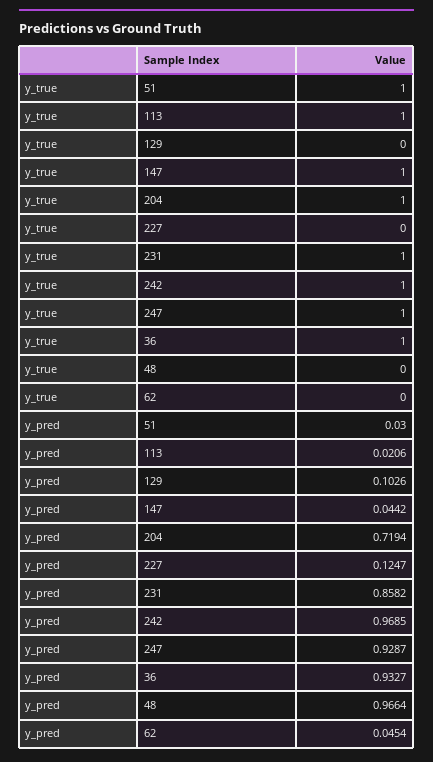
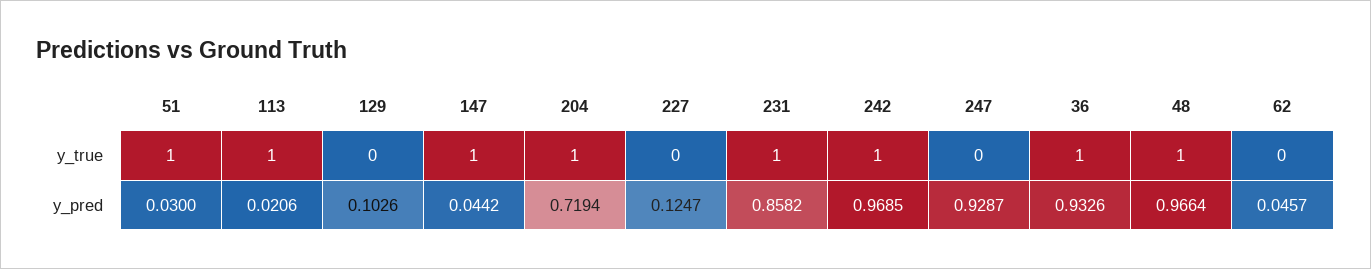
  {
    "y_true": {
      "51": 1,
      "113": 1,
      "129": 0,
      "147": 1,
      "204": 1,
      "227": 0,
      "231": 1,
      "242": 1,
-     "247": 1,
+     "247": 0,
      "36": 1,
-     "48": 0,
+     "48": 1,
      "62": 0
    },
    "y_pred": {
      "51": 0.03,
      "113": 0.0206,
      "129": 0.1026,
      "147": 0.0442,
      "204": 0.7194,
      "227": 0.1247,
      "231": 0.8582,
      "242": 0.9685,
      "247": 0.9287,
-     "36": 0.9327,
+     "36": 0.9326,
      "48": 0.9664,
-     "62": 0.0454
+     "62": 0.0457
    }
  }

